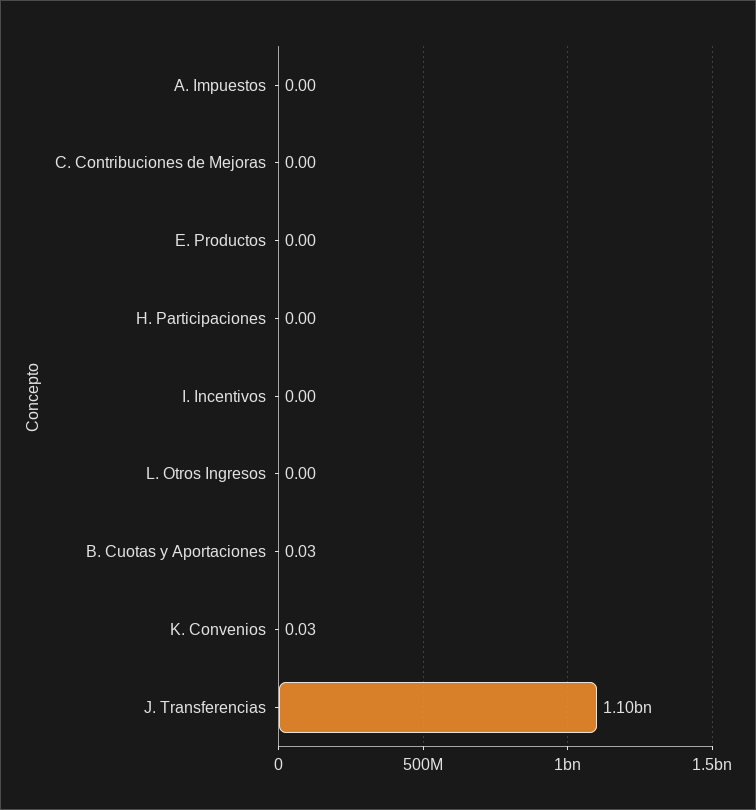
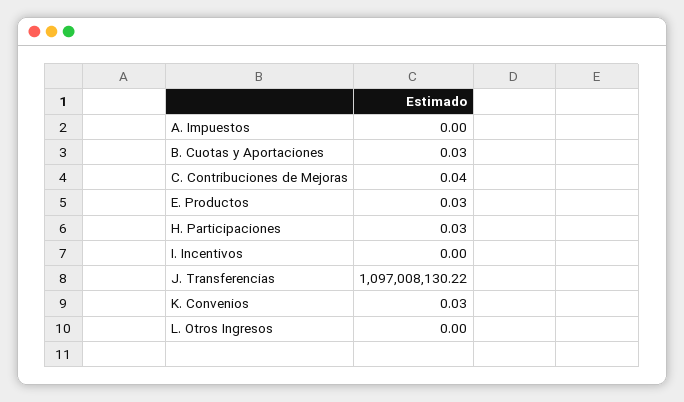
  {
    "A. Impuestos": 0,
-   "C. Contribuciones de Mejoras": 0,
+   "C. Contribuciones de Mejoras": 0.04,
-   "E. Productos": 0,
+   "E. Productos": 0.03,
-   "H. Participaciones": 0,
+   "H. Participaciones": 0.03,
    "I. Incentivos": 0,
    "L. Otros Ingresos": 0,
    "B. Cuotas y Aportaciones": 0.03,
    "K. Convenios": 0.03,
    "J. Transferencias": 1097008130.22
  }

